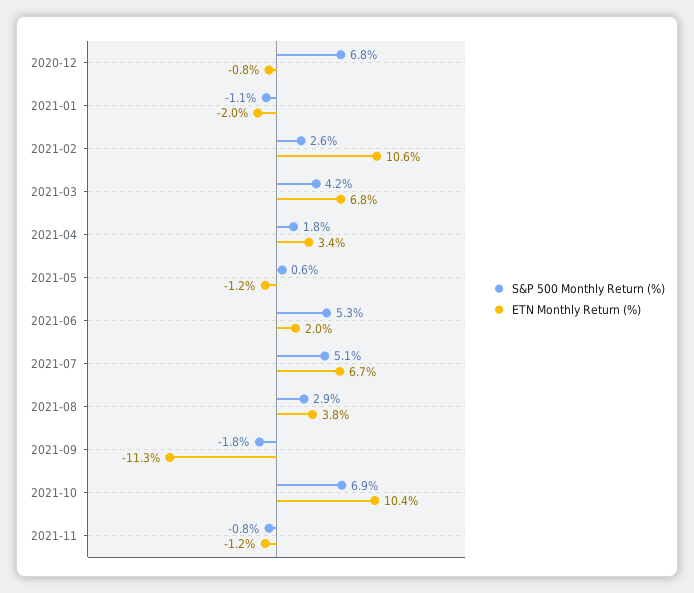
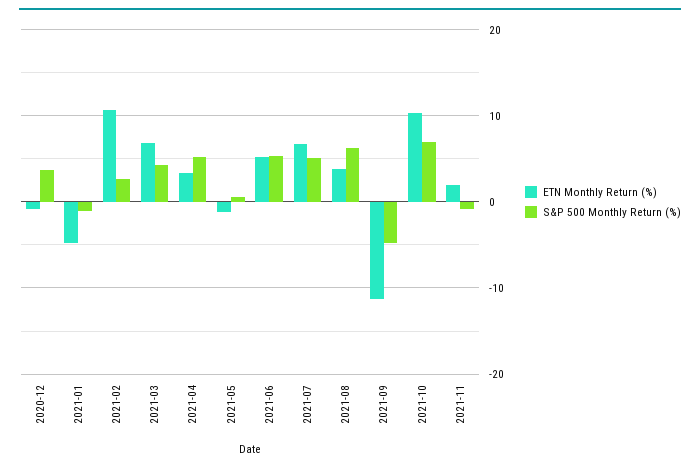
  {
    "S&P 500 Monthly Return (%)": {
-     "2020-12": 6.8,
+     "2020-12": 4,
      "2021-01": -1.1,
      "2021-02": 2.6,
      "2021-03": 4.2,
-     "2021-04": 1.8,
+     "2021-04": 5,
      "2021-05": 0.6,
      "2021-06": 5.3,
      "2021-07": 5.1,
-     "2021-08": 2.9,
+     "2021-08": 6,
-     "2021-09": -1.8,
+     "2021-09": -5,
      "2021-10": 6.9,
      "2021-11": -0.8
    },
    "ETN Monthly Return (%)": {
      "2020-12": -0.8,
-     "2021-01": -2,
+     "2021-01": -5,
      "2021-02": 10.6,
      "2021-03": 6.8,
      "2021-04": 3.4,
      "2021-05": -1.2,
-     "2021-06": 2,
+     "2021-06": 5,
      "2021-07": 6.7,
      "2021-08": 3.8,
      "2021-09": -11.3,
      "2021-10": 10.4,
-     "2021-11": -1.2
+     "2021-11": 2
    }
  }

